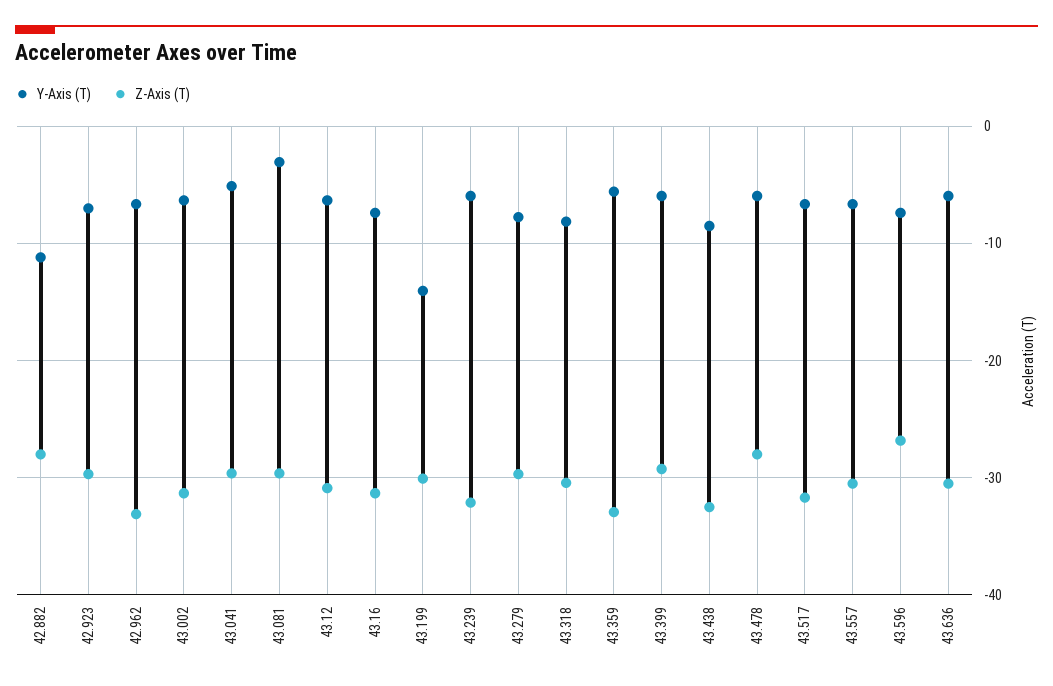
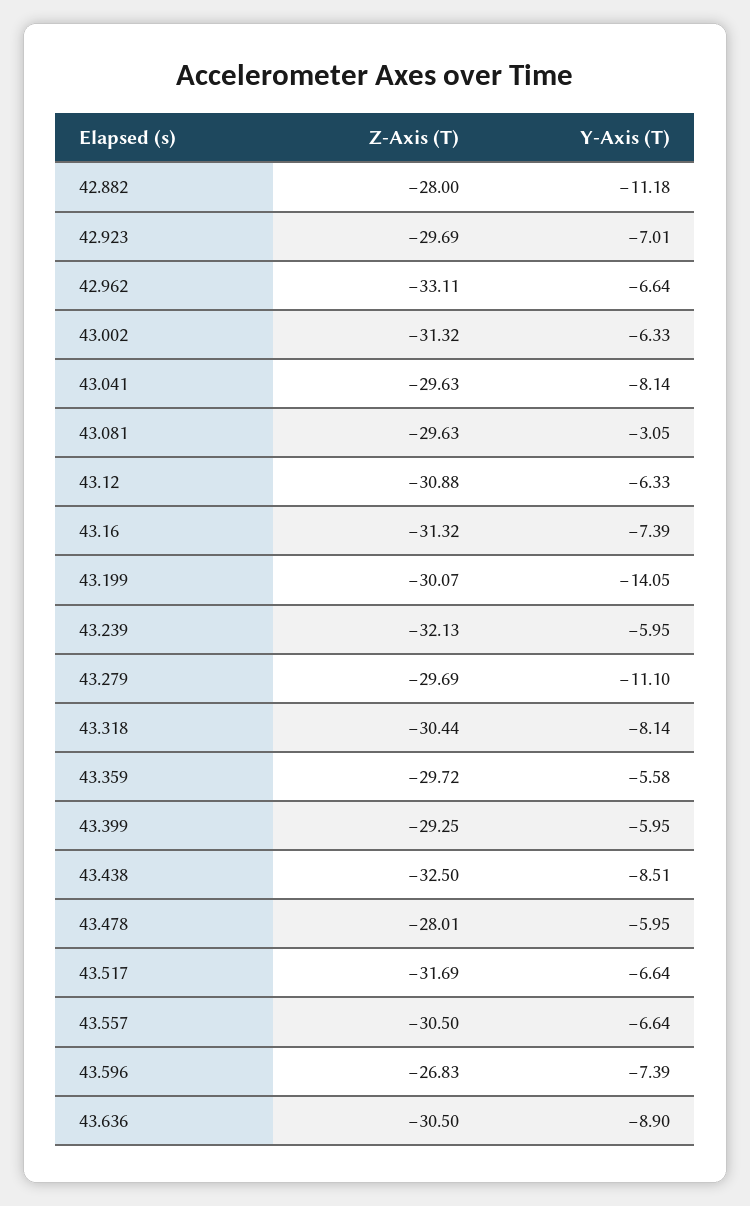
  {
    "Y-Axis (T)": {
      "42.882": -11.18,
      "42.923": -7.01,
      "42.962": -6.64,
      "43.002": -6.33,
-     "43.041": -5,
+     "43.041": -8.14,
      "43.081": -3.05,
      "43.12": -6.33,
      "43.16": -7.39,
      "43.199": -14.05,
      "43.239": -5.95,
-     "43.279": -8,
+     "43.279": -11.1,
      "43.318": -8.14,
      "43.359": -5.58,
      "43.399": -5.95,
      "43.438": -8.51,
      "43.478": -5.95,
      "43.517": -6.64,
      "43.557": -6.64,
      "43.596": -7.39,
-     "43.636": -6
+     "43.636": -8.9
    },
    "Z-Axis (T)": {
      "42.882": -28,
      "42.923": -29.69,
      "42.962": -33.11,
      "43.002": -31.32,
      "43.041": -29.63,
      "43.081": -29.63,
      "43.12": -30.88,
      "43.16": -31.32,
      "43.199": -30.07,
      "43.239": -32.13,
      "43.279": -29.69,
      "43.318": -30.44,
-     "43.359": -33,
+     "43.359": -29.72,
      "43.399": -29.25,
      "43.438": -32.5,
      "43.478": -28.01,
      "43.517": -31.69,
      "43.557": -30.5,
      "43.596": -26.83,
      "43.636": -30.5
    }
  }

